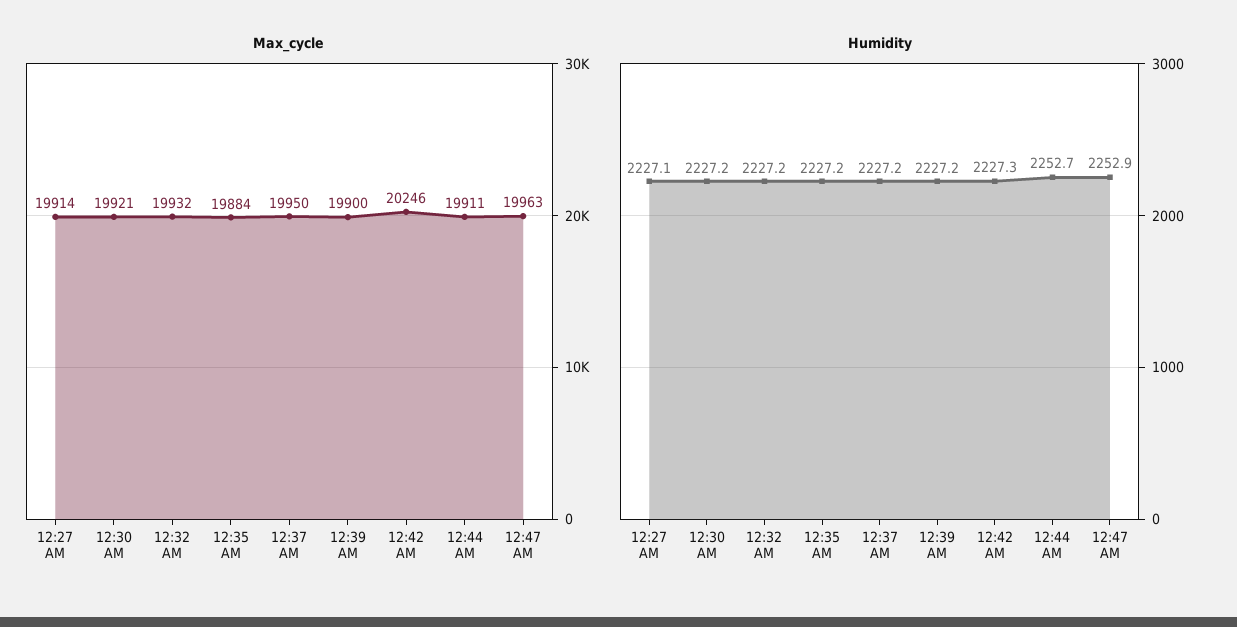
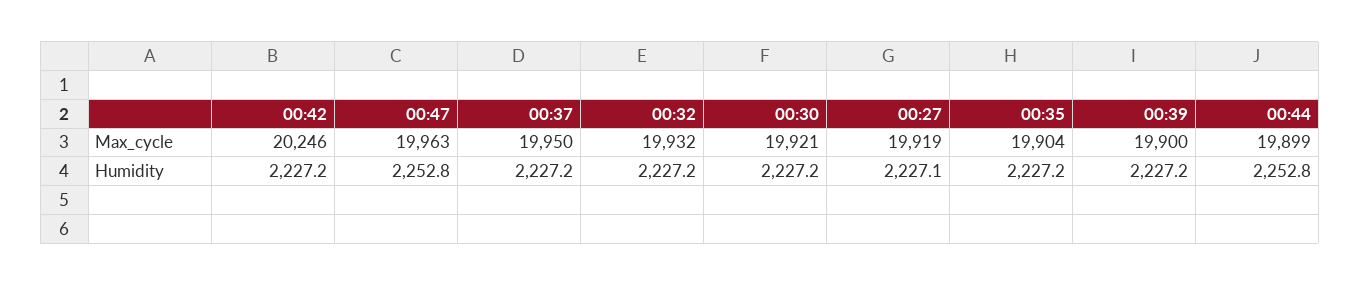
  {
    "Max_cycle": {
-     "12:27 AM": 19914,
+     "12:27 AM": 19919,
      "12:30 AM": 19921,
      "12:32 AM": 19932,
-     "12:35 AM": 19884,
+     "12:35 AM": 19904,
      "12:37 AM": 19950,
      "12:39 AM": 19900,
      "12:42 AM": 20246,
-     "12:44 AM": 19911,
+     "12:44 AM": 19899,
      "12:47 AM": 19963
    },
    "Humidity": {
      "12:27 AM": 2227.1,
      "12:30 AM": 2227.2,
      "12:32 AM": 2227.2,
      "12:35 AM": 2227.2,
      "12:37 AM": 2227.2,
      "12:39 AM": 2227.2,
-     "12:42 AM": 2227.3,
+     "12:42 AM": 2227.2,
-     "12:44 AM": 2252.7,
+     "12:44 AM": 2252.8,
-     "12:47 AM": 2252.9
+     "12:47 AM": 2252.8
    }
  }

